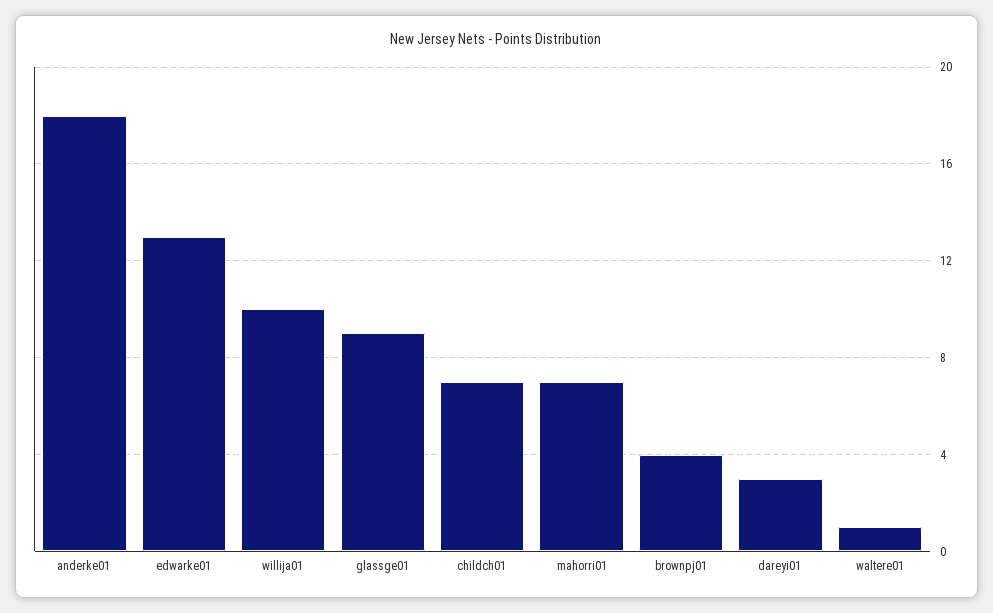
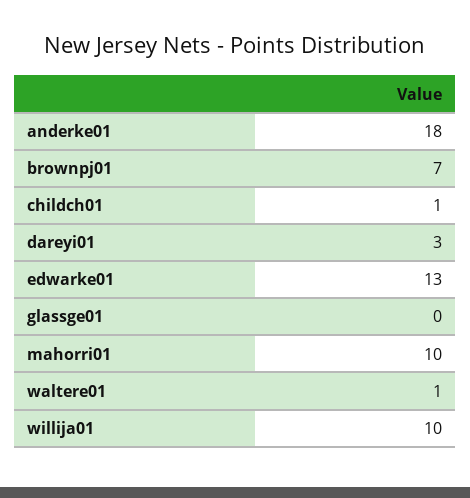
  {
    "anderke01": 18,
    "edwarke01": 13,
    "willija01": 10,
-   "glassge01": 9,
+   "glassge01": 0,
-   "childch01": 7,
+   "childch01": 1,
-   "mahorri01": 7,
+   "mahorri01": 10,
-   "brownpj01": 4,
+   "brownpj01": 7,
    "dareyi01": 3,
    "waltere01": 1
  }

